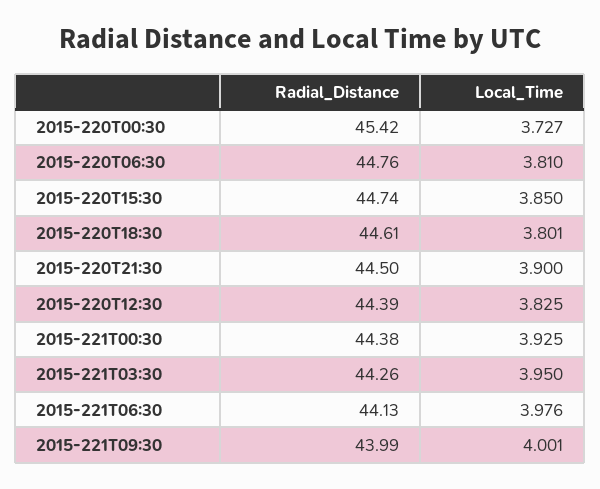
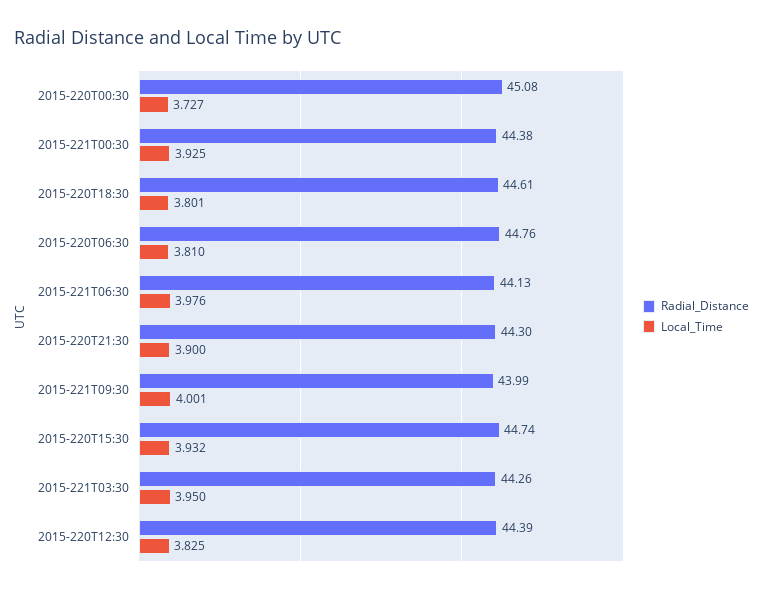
  {
    "Radial_Distance": {
-     "2015-220T00:30": 45.42,
+     "2015-220T00:30": 45.08,
      "2015-220T06:30": 44.76,
      "2015-220T15:30": 44.74,
      "2015-220T18:30": 44.61,
-     "2015-220T21:30": 44.5,
+     "2015-220T21:30": 44.3,
      "2015-220T12:30": 44.39,
      "2015-221T00:30": 44.38,
      "2015-221T03:30": 44.26,
      "2015-221T06:30": 44.13,
      "2015-221T09:30": 43.99
    },
    "Local_Time": {
      "2015-220T00:30": 3.727,
      "2015-220T06:30": 3.81,
-     "2015-220T15:30": 3.85,
+     "2015-220T15:30": 3.932,
      "2015-220T18:30": 3.801,
      "2015-220T21:30": 3.9,
      "2015-220T12:30": 3.825,
      "2015-221T00:30": 3.925,
      "2015-221T03:30": 3.95,
      "2015-221T06:30": 3.976,
      "2015-221T09:30": 4.001
    }
  }

